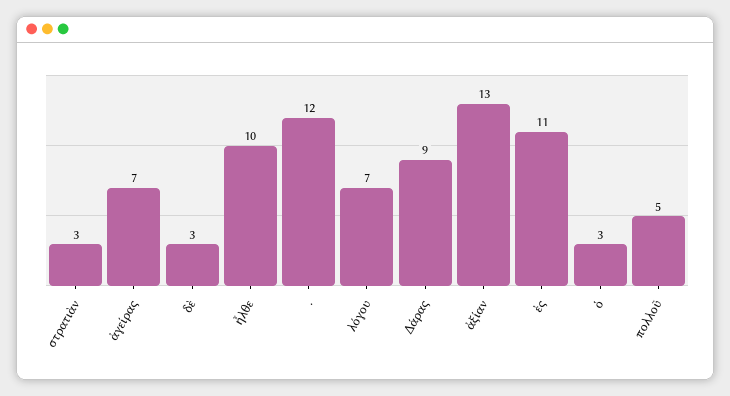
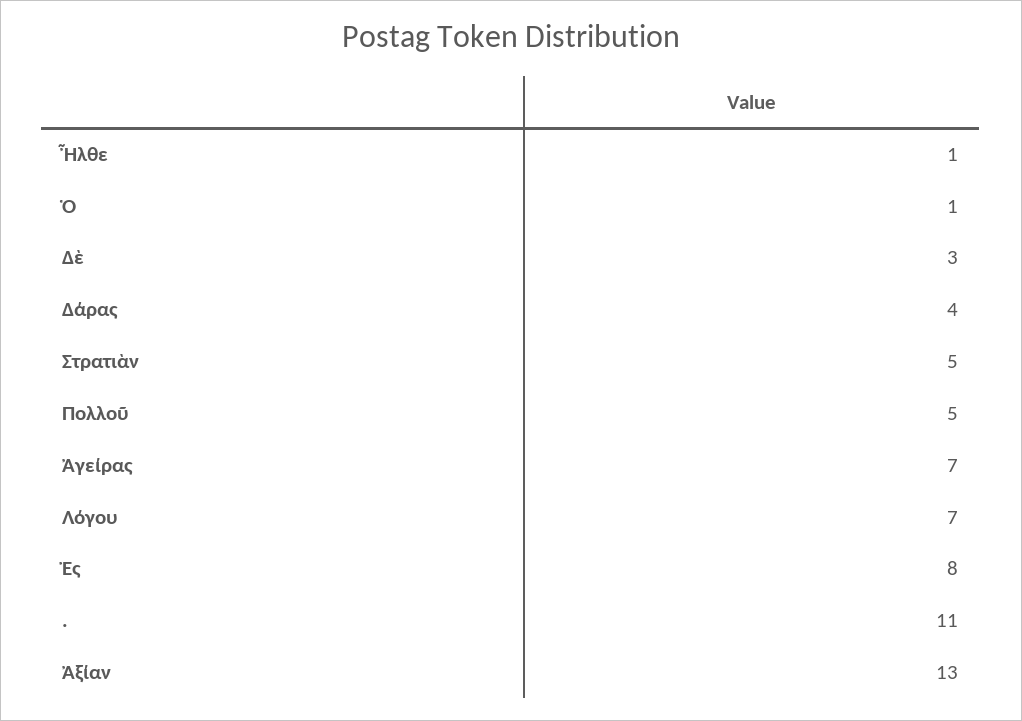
  {
-   "στρατιὰν": 3,
+   "στρατιὰν": 5,
    "ἀγείρας": 7,
    "δὲ": 3,
-   "ἦλθε": 10,
+   "ἦλθε": 1,
-   ".": 12,
+   ".": 11,
    "λόγου": 7,
-   "Δάρας": 9,
+   "Δάρας": 4,
    "ἀξίαν": 13,
-   "ἐς": 11,
+   "ἐς": 8,
-   "ὁ": 3,
+   "ὁ": 1,
    "πολλοῦ": 5
  }

